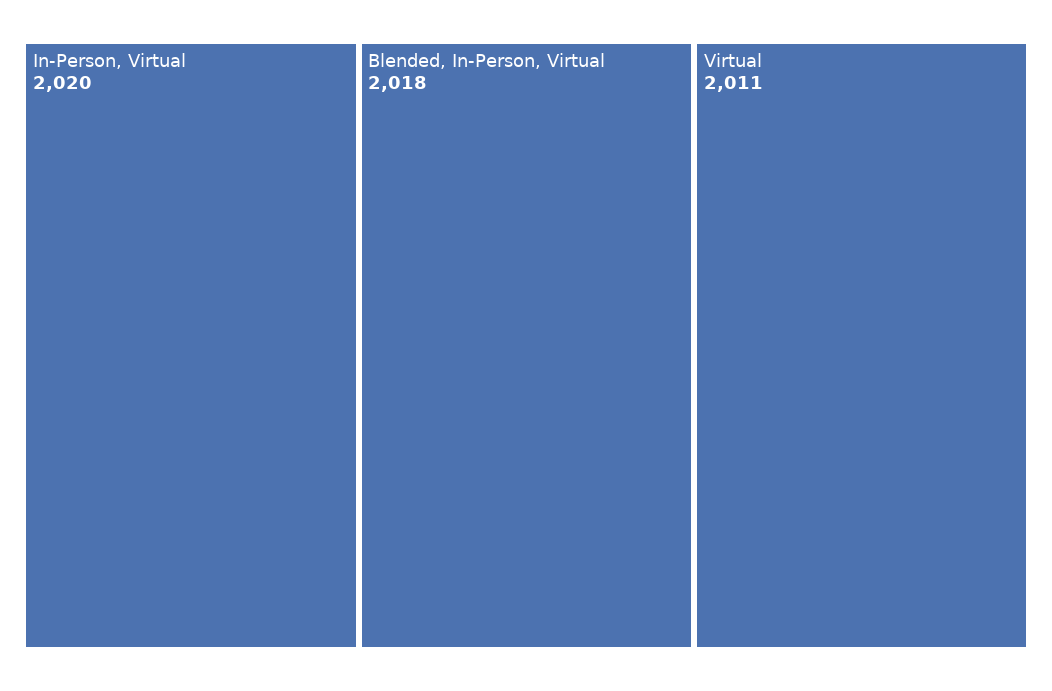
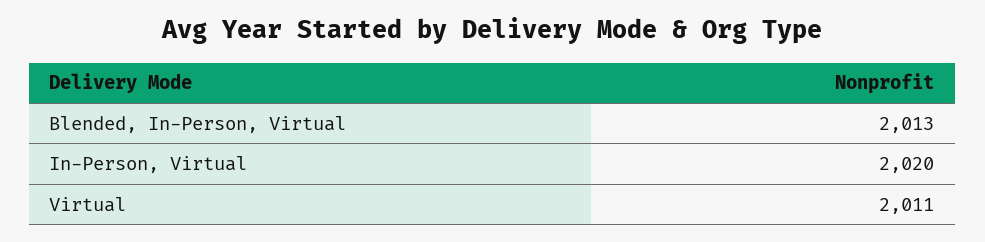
  {
    "In-Person, Virtual": 2020,
-   "Blended, In-Person, Virtual": 2018,
+   "Blended, In-Person, Virtual": 2013,
    "Virtual": 2011
  }

